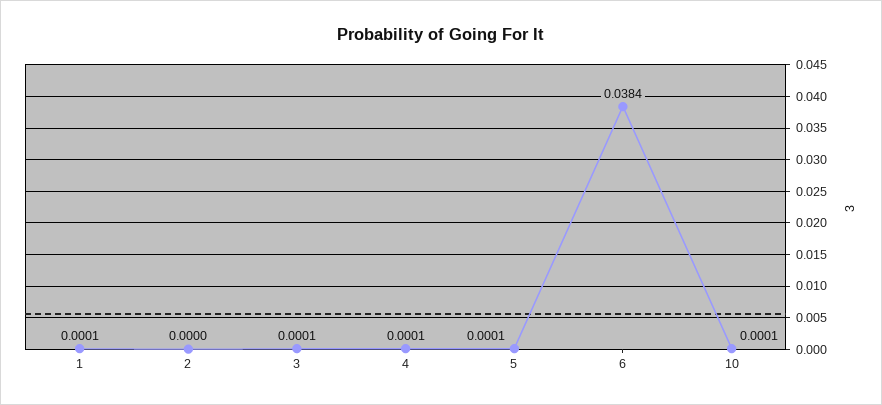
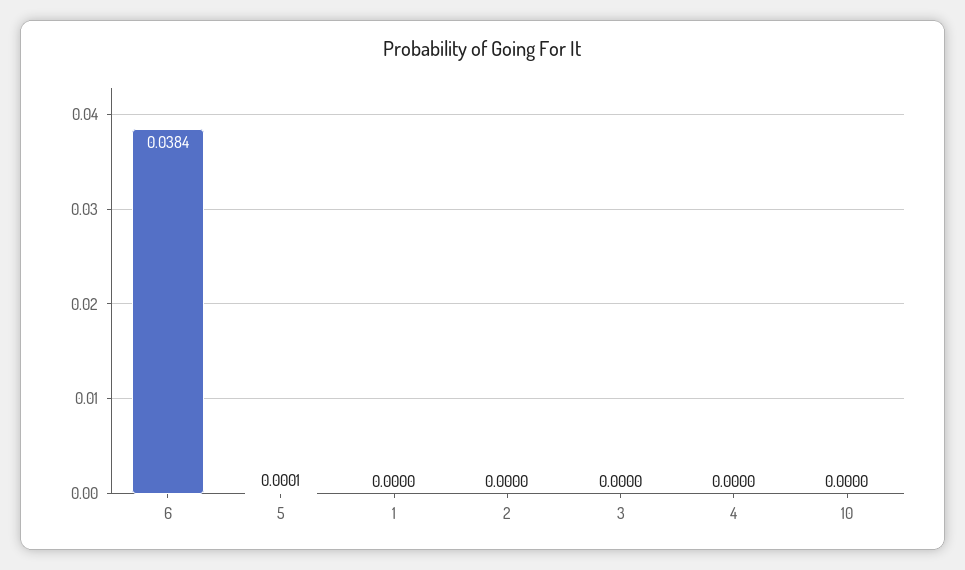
  {
-   "1": 0.0001,
+   "1": 0,
    "2": 0,
-   "3": 0.0001,
+   "3": 0,
-   "4": 0.0001,
+   "4": 0,
    "5": 0.0001,
    "6": 0.0384,
-   "10": 0.0001
+   "10": 0
  }

